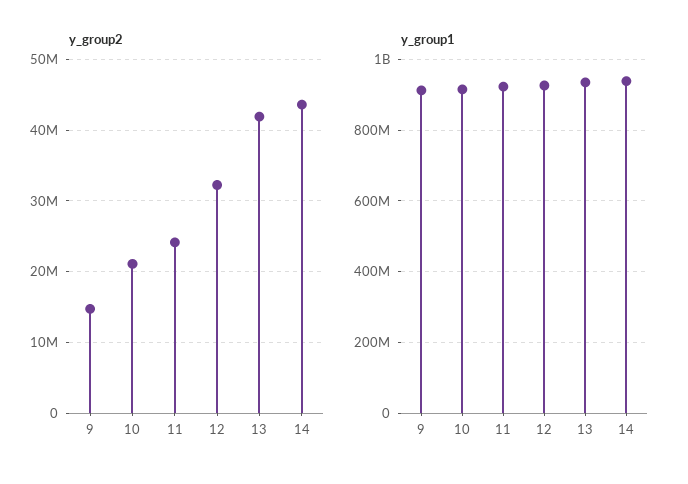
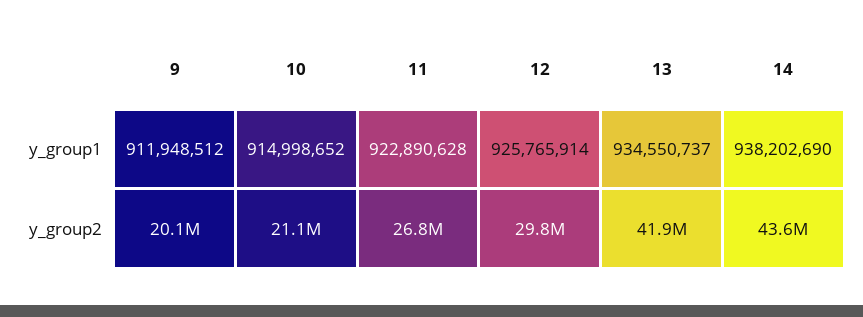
  {
    "y_group2": {
-     "9": 15000000,
+     "9": 20100000,
      "10": 21100000,
-     "11": 24000000,
+     "11": 26800000,
-     "12": 32000000,
+     "12": 29800000,
      "13": 41900000,
      "14": 43600000
    },
    "y_group1": {
      "9": 911948512,
      "10": 914998652,
      "11": 922890628,
      "12": 925765914,
      "13": 934550737,
      "14": 938202690
    }
  }

